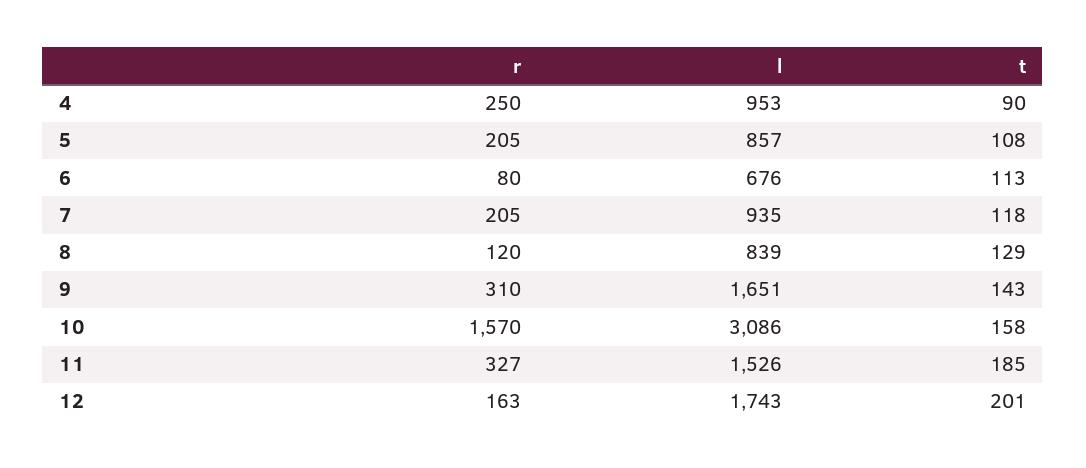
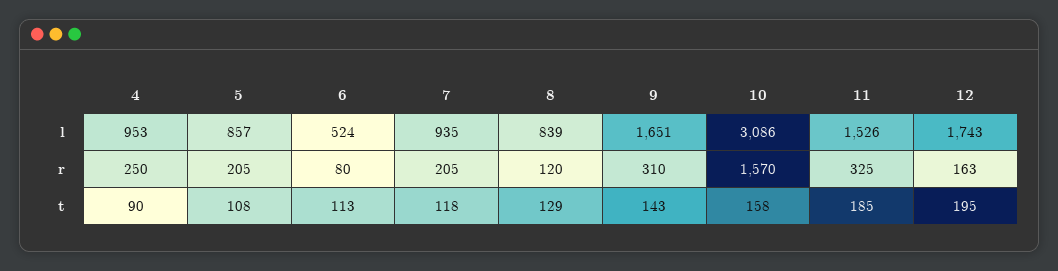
  {
    "r": {
      "4": 250,
      "5": 205,
      "6": 80,
      "7": 205,
      "8": 120,
      "9": 310,
      "10": 1570,
-     "11": 327,
+     "11": 325,
      "12": 163
    },
    "l": {
      "4": 953,
      "5": 857,
-     "6": 676,
+     "6": 524,
      "7": 935,
      "8": 839,
      "9": 1651,
      "10": 3086,
      "11": 1526,
      "12": 1743
    },
    "t": {
      "4": 90,
      "5": 108,
      "6": 113,
      "7": 118,
      "8": 129,
      "9": 143,
      "10": 158,
      "11": 185,
-     "12": 201
+     "12": 195
    }
  }

